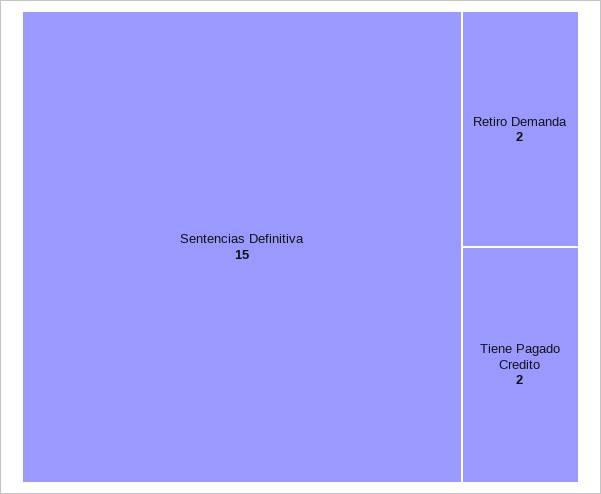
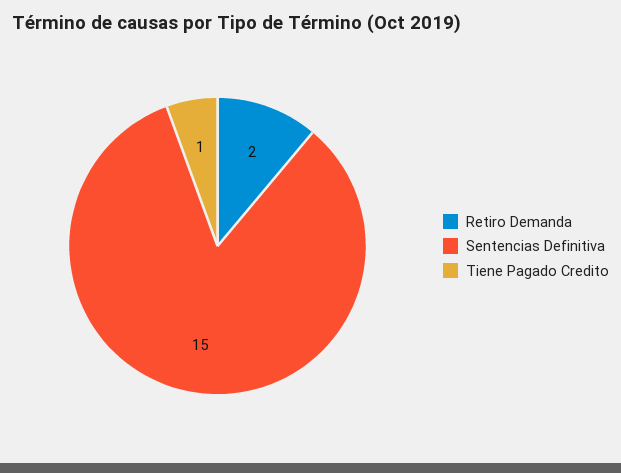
  {
    "Sentencias Definitiva": 15,
    "Retiro Demanda": 2,
-   "Tiene Pagado Credito": 2
+   "Tiene Pagado Credito": 1
  }

